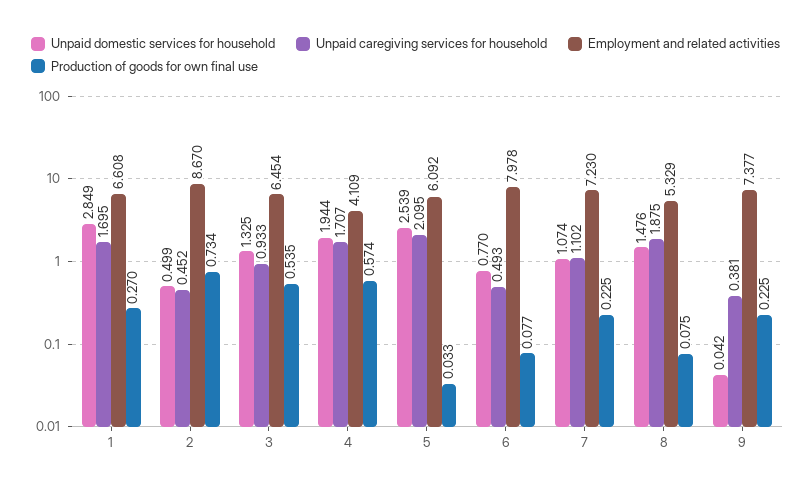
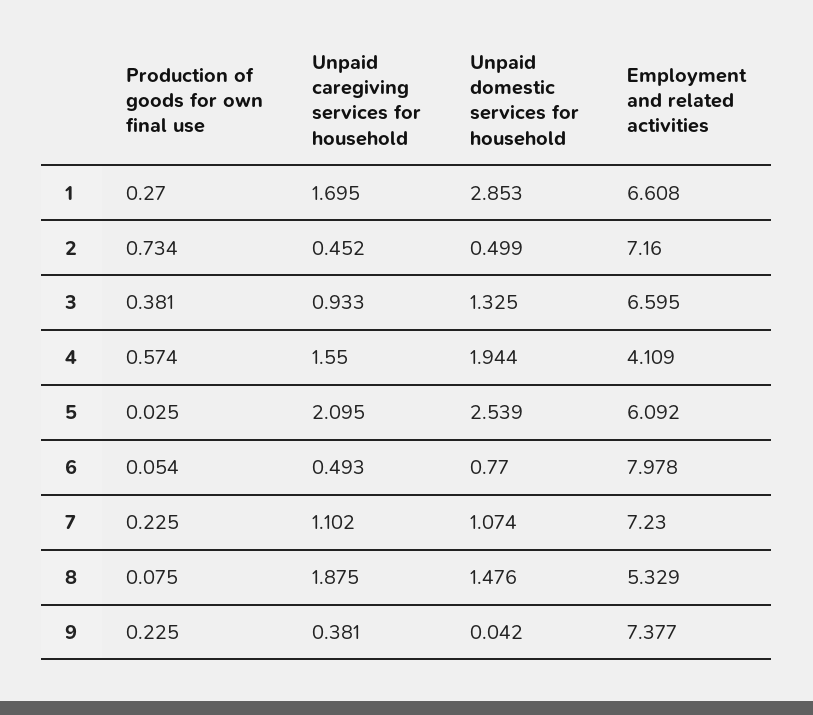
  {
    "Unpaid domestic services for household": {
-     "1": 2.849,
+     "1": 2.853,
      "2": 0.499,
      "3": 1.325,
      "4": 1.944,
      "5": 2.539,
      "6": 0.77,
      "7": 1.074,
      "8": 1.476,
      "9": 0.042
    },
    "Unpaid caregiving services for household": {
      "1": 1.695,
      "2": 0.452,
      "3": 0.933,
-     "4": 1.707,
+     "4": 1.55,
      "5": 2.095,
      "6": 0.493,
      "7": 1.102,
      "8": 1.875,
      "9": 0.381
    },
    "Employment and related activities": {
      "1": 6.608,
-     "2": 8.67,
+     "2": 7.16,
-     "3": 6.454,
+     "3": 6.595,
      "4": 4.109,
      "5": 6.092,
      "6": 7.978,
      "7": 7.23,
      "8": 5.329,
      "9": 7.377
    },
    "Production of goods for own final use": {
      "1": 0.27,
      "2": 0.734,
-     "3": 0.535,
+     "3": 0.381,
      "4": 0.574,
-     "5": 0.033,
+     "5": 0.025,
-     "6": 0.077,
+     "6": 0.054,
      "7": 0.225,
      "8": 0.075,
      "9": 0.225
    }
  }

